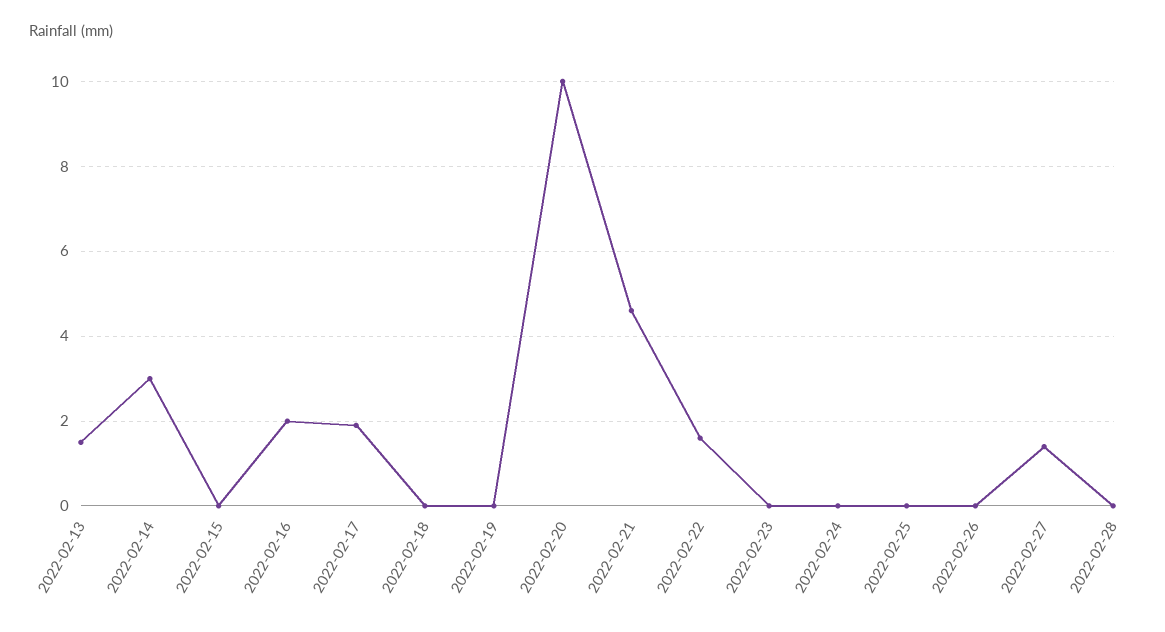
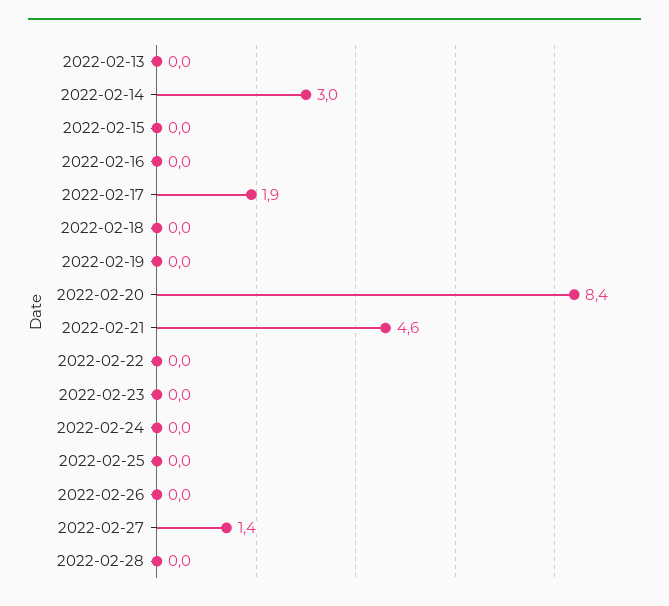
  {
-   "2022-02-13": 1.5,
+   "2022-02-13": 0,
    "2022-02-14": 3,
    "2022-02-15": 0,
-   "2022-02-16": 2,
+   "2022-02-16": 0,
    "2022-02-17": 1.9,
    "2022-02-18": 0,
    "2022-02-19": 0,
-   "2022-02-20": 10,
+   "2022-02-20": 8.4,
    "2022-02-21": 4.6,
-   "2022-02-22": 1.5,
+   "2022-02-22": 0,
    "2022-02-23": 0,
    "2022-02-24": 0,
    "2022-02-25": 0,
    "2022-02-26": 0,
    "2022-02-27": 1.4,
    "2022-02-28": 0
  }

